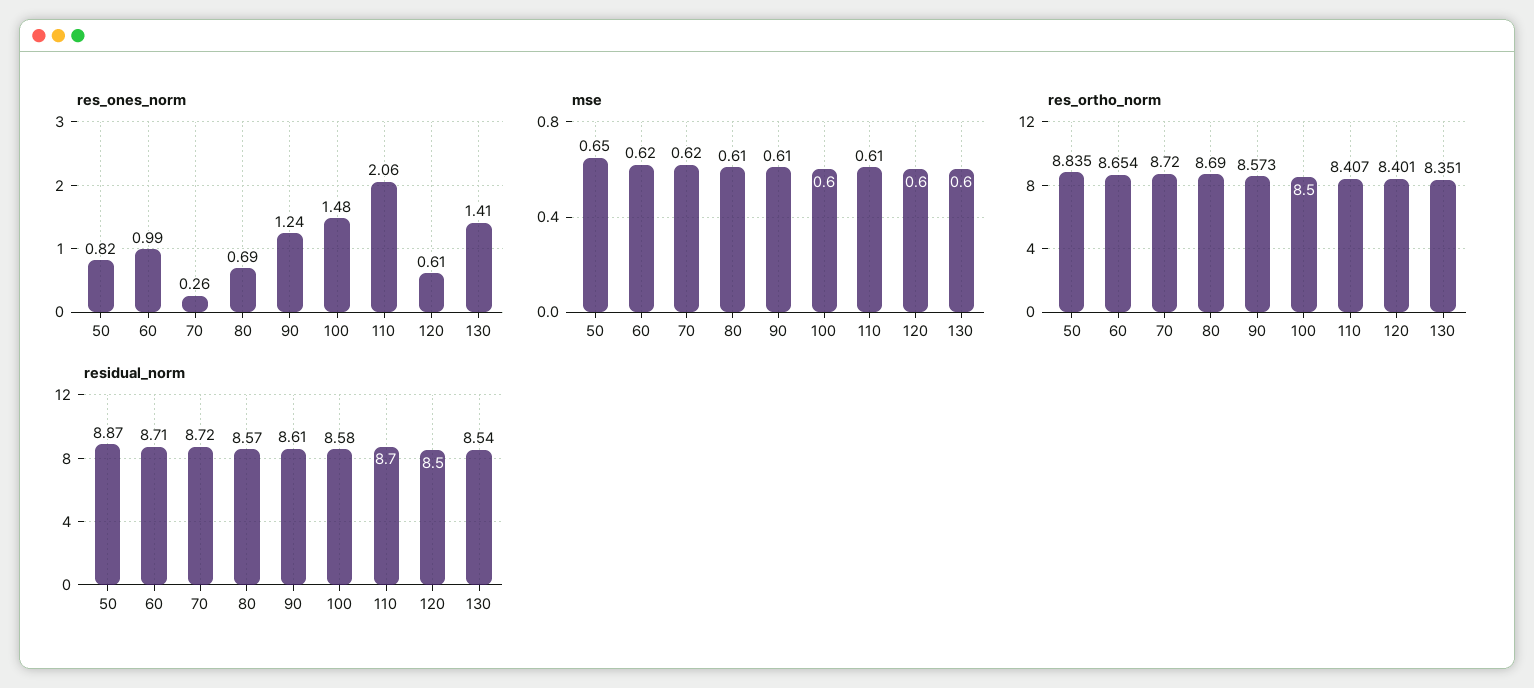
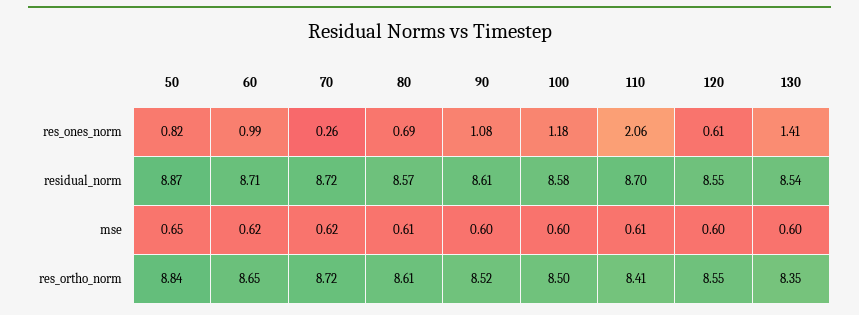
  {
    "res_ones_norm": {
      "50": 0.82,
      "60": 0.99,
      "70": 0.26,
      "80": 0.69,
-     "90": 1.24,
+     "90": 1.08,
-     "100": 1.48,
+     "100": 1.18,
      "110": 2.06,
      "120": 0.61,
      "130": 1.41
    },
    "mse": {
      "50": 0.65,
      "60": 0.62,
      "70": 0.62,
      "80": 0.61,
-     "90": 0.61,
+     "90": 0.6,
      "100": 0.6,
      "110": 0.61,
      "120": 0.6,
      "130": 0.6
    },
    "res_ortho_norm": {
      "50": 8.835,
      "60": 8.654,
      "70": 8.72,
-     "80": 8.69,
+     "80": 8.61,
-     "90": 8.573,
+     "90": 8.52,
      "100": 8.5,
      "110": 8.407,
-     "120": 8.401,
+     "120": 8.55,
      "130": 8.351
    },
    "residual_norm": {
      "50": 8.87,
      "60": 8.71,
      "70": 8.72,
      "80": 8.57,
      "90": 8.61,
      "100": 8.58,
      "110": 8.7,
-     "120": 8.5,
+     "120": 8.55,
      "130": 8.54
    }
  }

